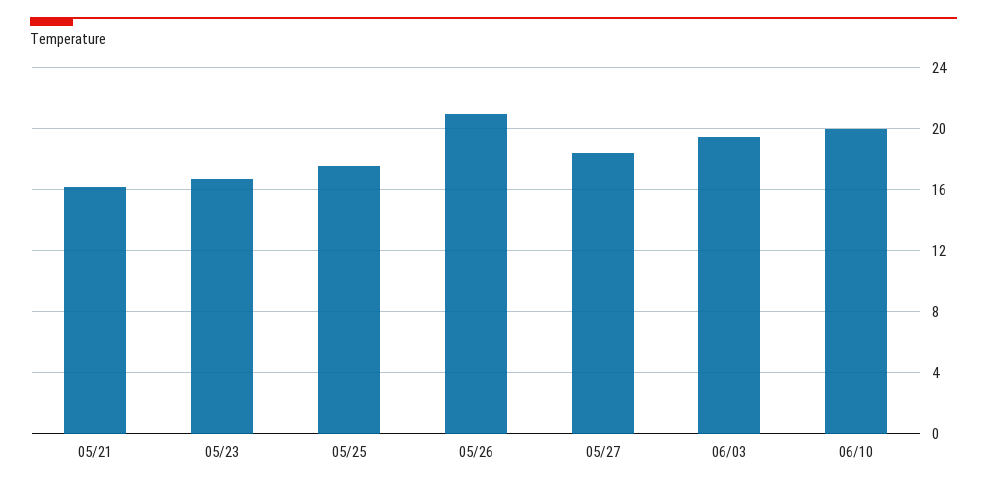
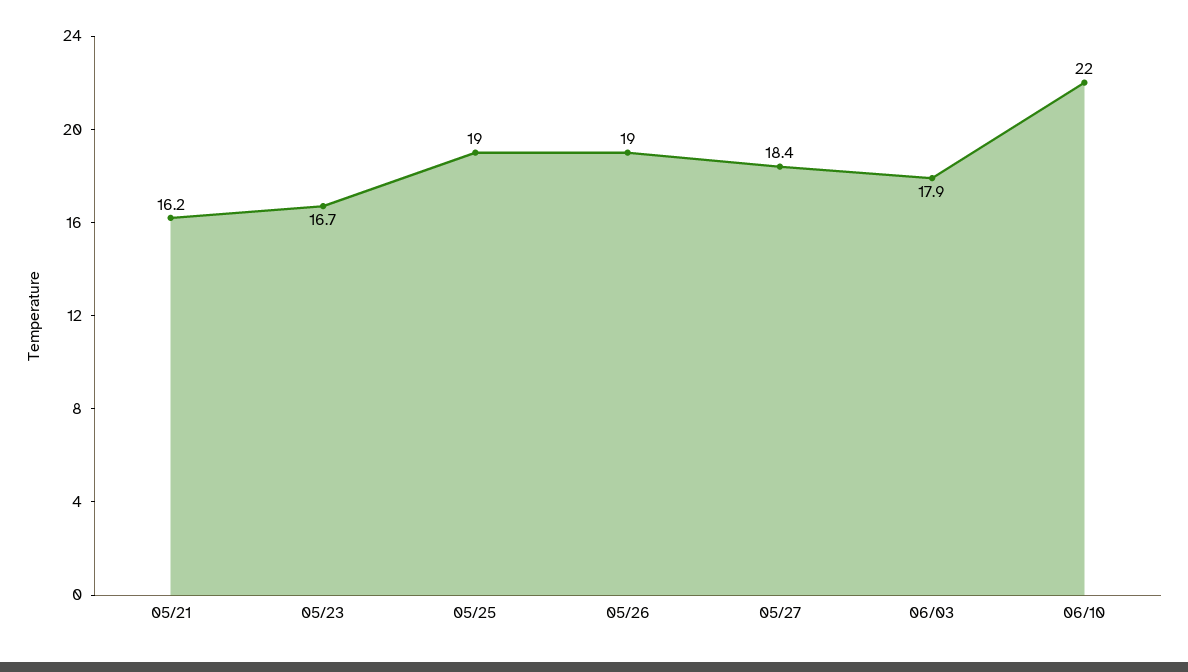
  {
    "05/21": 16.2,
    "05/23": 16.7,
-   "05/25": 17.5,
+   "05/25": 19,
-   "05/26": 21,
+   "05/26": 19,
    "05/27": 18.4,
-   "06/03": 19.5,
+   "06/03": 17.9,
-   "06/10": 20
+   "06/10": 22
  }

